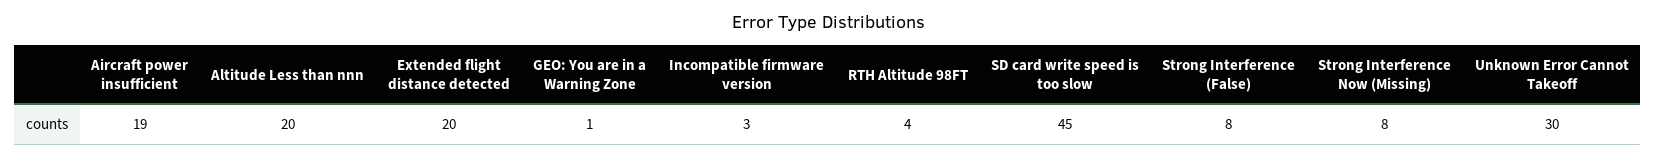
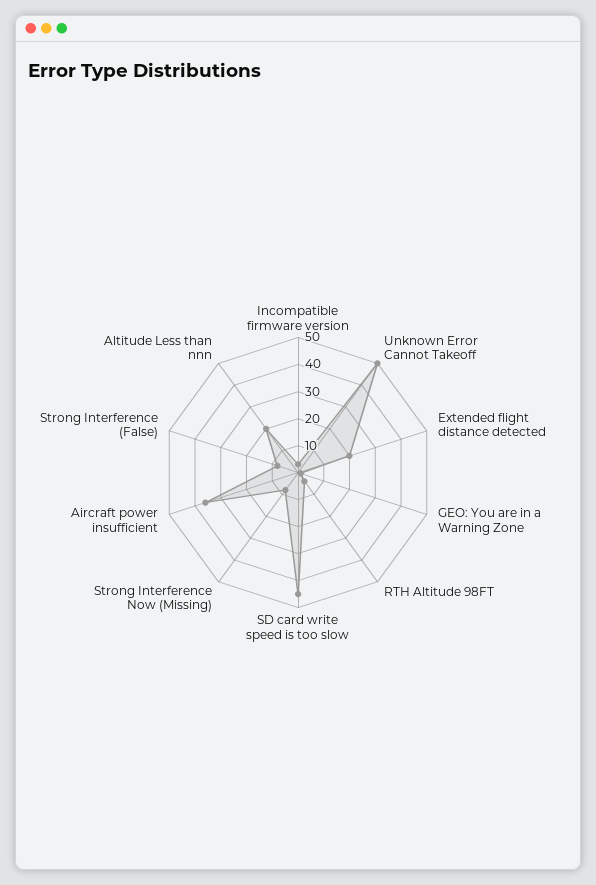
  {
-   "Aircraft power insufficient": 19,
+   "Aircraft power insufficient": 35,
    "Altitude Less than nnn": 20,
    "Extended flight distance detected": 20,
    "GEO: You are in a Warning Zone": 1,
    "Incompatible firmware version": 3,
    "RTH Altitude 98FT": 4,
    "SD card write speed is too slow": 45,
    "Strong Interference (False)": 8,
    "Strong Interference Now (Missing)": 8,
-   "Unknown Error Cannot Takeoff": 30
+   "Unknown Error Cannot Takeoff": 50
  }

